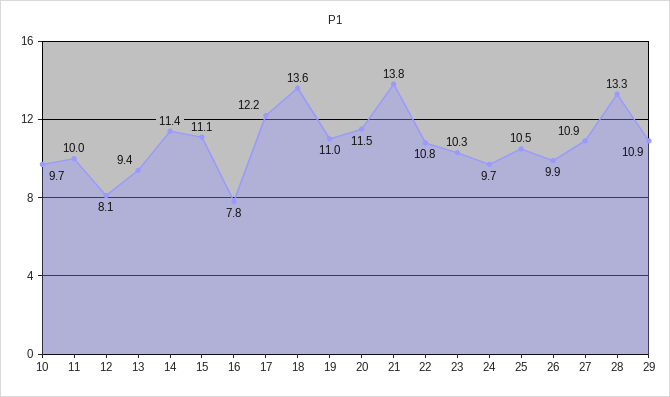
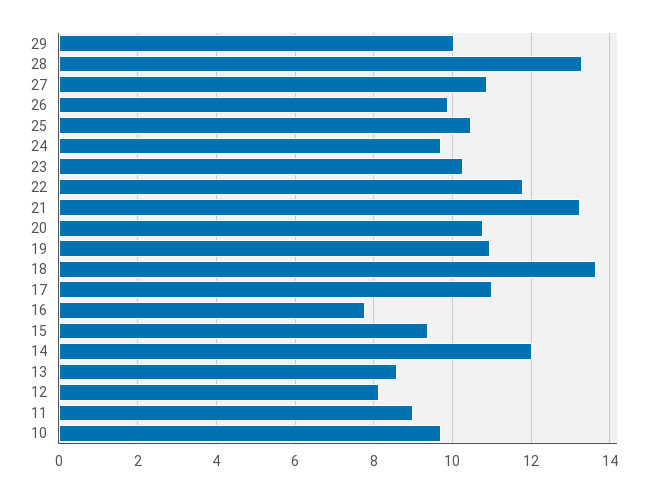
  {
    "10": 9.7,
-   "11": 10,
+   "11": 9,
    "12": 8.1,
-   "13": 9.4,
+   "13": 8.6,
-   "14": 11.4,
+   "14": 12,
-   "15": 11.1,
+   "15": 9.4,
    "16": 7.8,
-   "17": 12.2,
+   "17": 11,
    "18": 13.6,
    "19": 11,
-   "20": 11.5,
+   "20": 10.8,
-   "21": 13.8,
+   "21": 13.2,
-   "22": 10.8,
+   "22": 11.8,
    "23": 10.3,
    "24": 9.7,
    "25": 10.5,
    "26": 9.9,
    "27": 10.9,
    "28": 13.3,
-   "29": 10.9
+   "29": 10
  }

